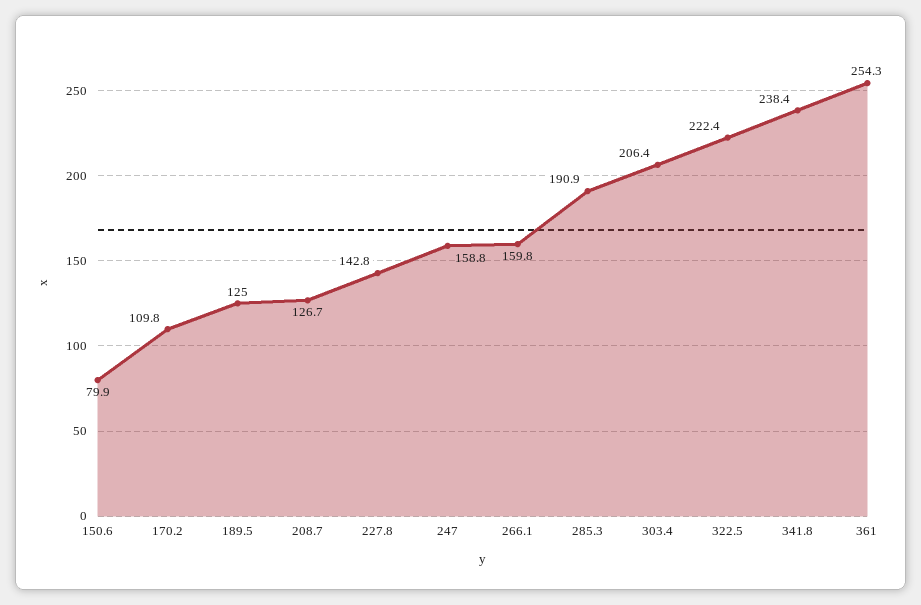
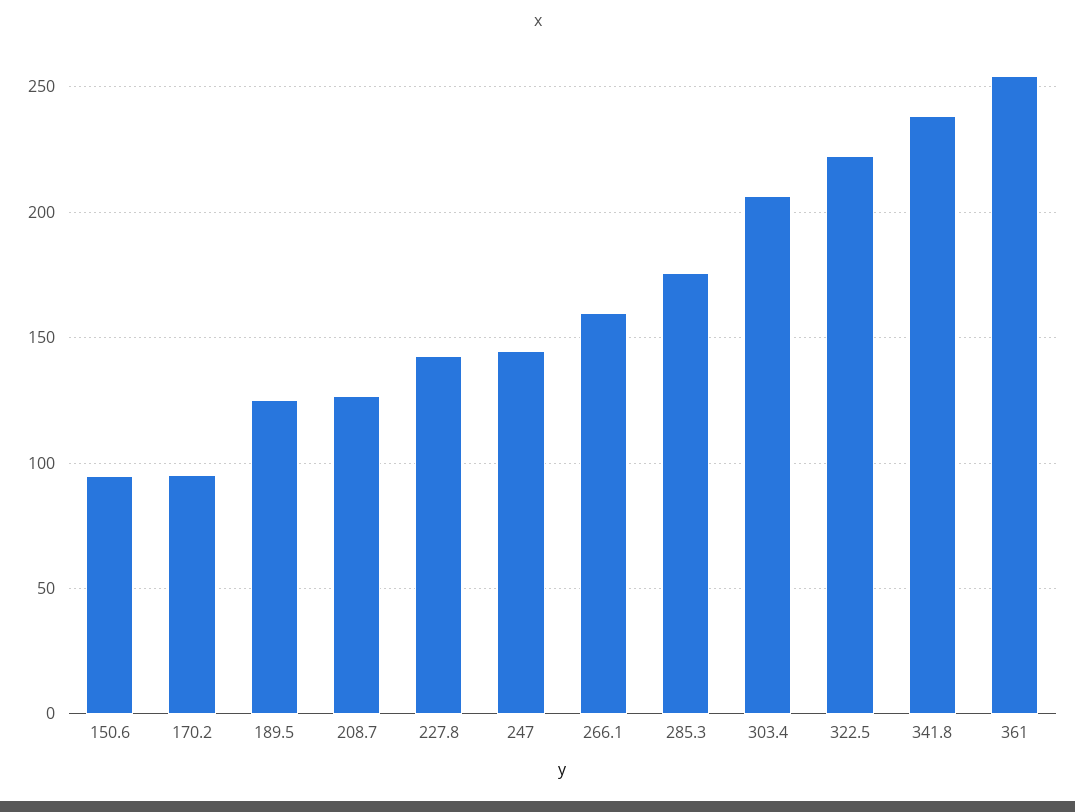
  {
-   "150.6": 79.9,
+   "150.6": 95,
-   "170.2": 109.8,
+   "170.2": 95,
    "189.5": 125,
    "208.7": 126.7,
    "227.8": 142.8,
-   "247": 158.8,
+   "247": 145,
    "266.1": 159.8,
-   "285.3": 190.9,
+   "285.3": 175,
    "303.4": 206.4,
    "322.5": 222.4,
    "341.8": 238.4,
    "361": 254.3
  }

